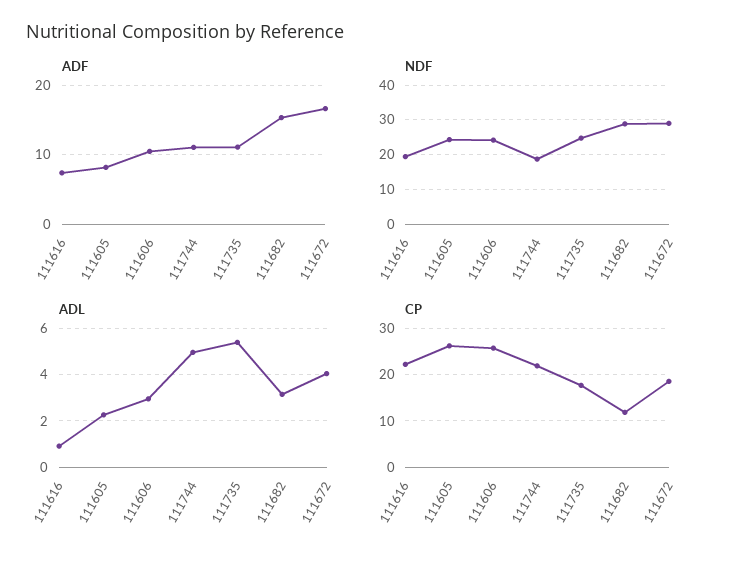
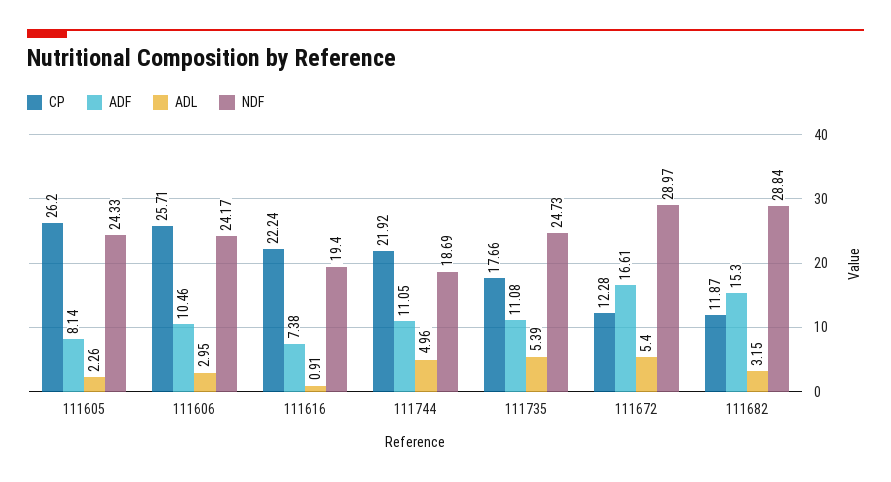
  {
    "ADF": {
      "111616": 7.38,
      "111605": 8.14,
      "111606": 10.46,
      "111744": 11.05,
      "111735": 11.08,
      "111682": 15.3,
      "111672": 16.61
    },
    "NDF": {
      "111616": 19.4,
      "111605": 24.33,
      "111606": 24.17,
      "111744": 18.69,
      "111735": 24.73,
      "111682": 28.84,
      "111672": 28.97
    },
    "ADL": {
      "111616": 0.91,
      "111605": 2.26,
      "111606": 2.95,
      "111744": 4.96,
      "111735": 5.39,
      "111682": 3.15,
-     "111672": 4
+     "111672": 5.4
    },
    "CP": {
      "111616": 22.24,
      "111605": 26.2,
      "111606": 25.71,
      "111744": 21.92,
      "111735": 17.66,
      "111682": 11.87,
-     "111672": 18
+     "111672": 12.28
    }
  }

